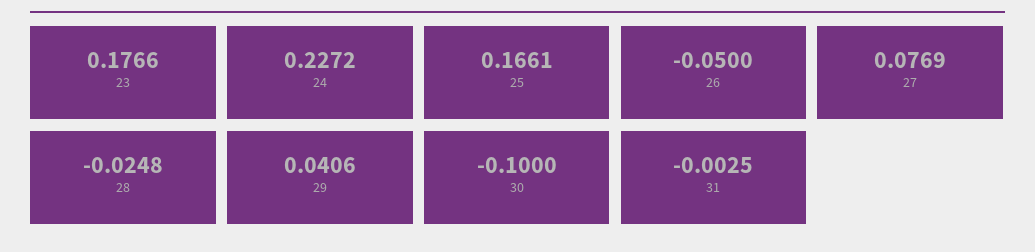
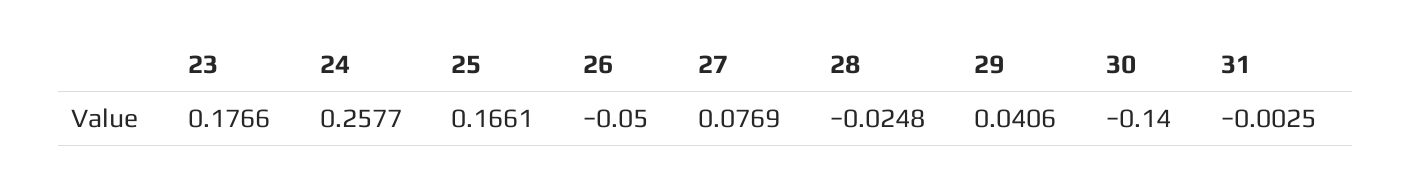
  {
    "23": 0.1766,
-   "24": 0.2272,
+   "24": 0.2577,
    "25": 0.1661,
    "26": -0.05,
    "27": 0.0769,
    "28": -0.0248,
    "29": 0.0406,
-   "30": -0.1,
+   "30": -0.14,
    "31": -0.0025
  }

